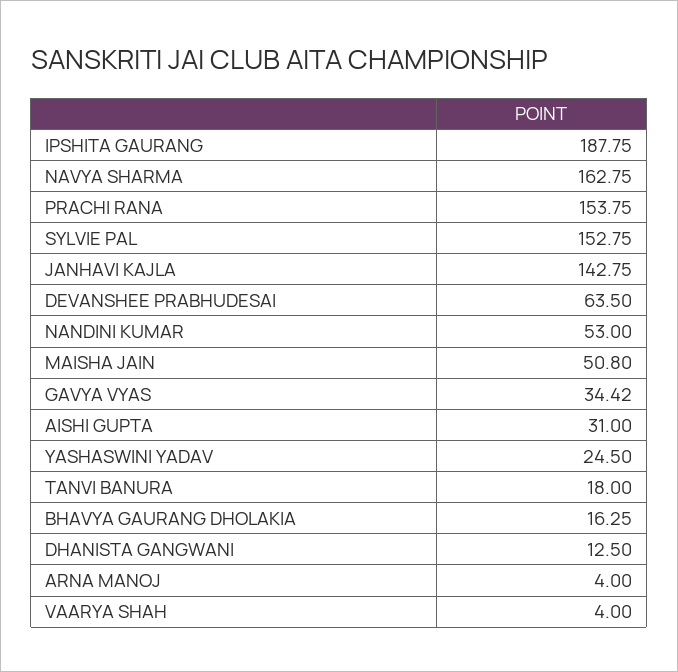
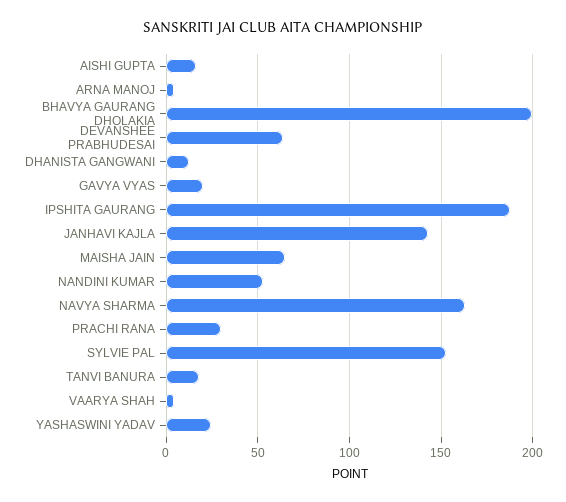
  {
    "IPSHITA GAURANG": 187.75,
    "NAVYA SHARMA": 162.75,
-   "PRACHI RANA": 153.75,
+   "PRACHI RANA": 30,
    "SYLVIE PAL": 152.75,
    "JANHAVI KAJLA": 142.75,
    "DEVANSHEE PRABHUDESAI": 63.5,
    "NANDINI KUMAR": 53,
-   "MAISHA JAIN": 50.8,
+   "MAISHA JAIN": 65,
-   "GAVYA VYAS": 34.42,
+   "GAVYA VYAS": 20,
-   "AISHI GUPTA": 31,
+   "AISHI GUPTA": 15,
    "YASHASWINI YADAV": 24.5,
    "TANVI BANURA": 18,
-   "BHAVYA GAURANG DHOLAKIA": 16.25,
+   "BHAVYA GAURANG DHOLAKIA": 200,
    "DHANISTA GANGWANI": 12.5,
    "ARNA MANOJ": 4,
    "VAARYA SHAH": 4
  }

